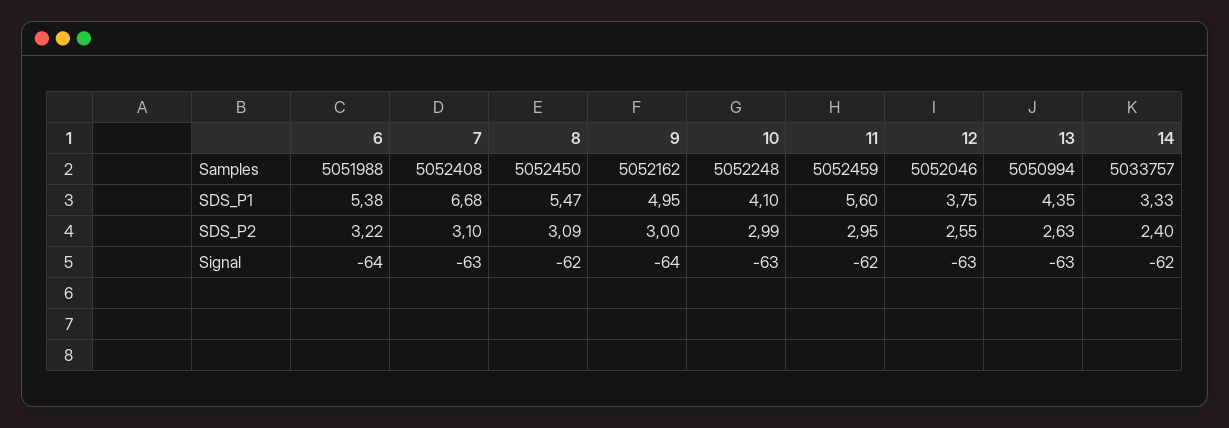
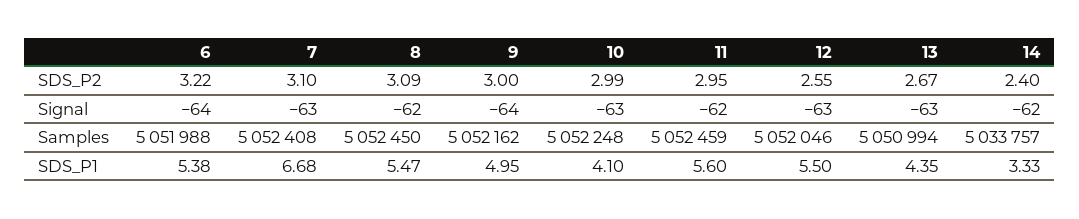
  {
    "6": {
      "Samples": 5051988,
      "SDS_P1": 5.38,
      "SDS_P2": 3.22,
      "Signal": -64
    },
    "7": {
      "Samples": 5052408,
      "SDS_P1": 6.68,
      "SDS_P2": 3.1,
      "Signal": -63
    },
    "8": {
      "Samples": 5052450,
      "SDS_P1": 5.47,
      "SDS_P2": 3.09,
      "Signal": -62
    },
    "9": {
      "Samples": 5052162,
      "SDS_P1": 4.95,
      "SDS_P2": 3,
      "Signal": -64
    },
    "10": {
      "Samples": 5052248,
      "SDS_P1": 4.1,
      "SDS_P2": 2.99,
      "Signal": -63
    },
    "11": {
      "Samples": 5052459,
      "SDS_P1": 5.6,
      "SDS_P2": 2.95,
      "Signal": -62
    },
    "12": {
      "Samples": 5052046,
-     "SDS_P1": 3.75,
+     "SDS_P1": 5.5,
      "SDS_P2": 2.55,
      "Signal": -63
    },
    "13": {
      "Samples": 5050994,
      "SDS_P1": 4.35,
-     "SDS_P2": 2.63,
+     "SDS_P2": 2.67,
      "Signal": -63
    },
    "14": {
      "Samples": 5033757,
      "SDS_P1": 3.33,
      "SDS_P2": 2.4,
      "Signal": -62
    }
  }

